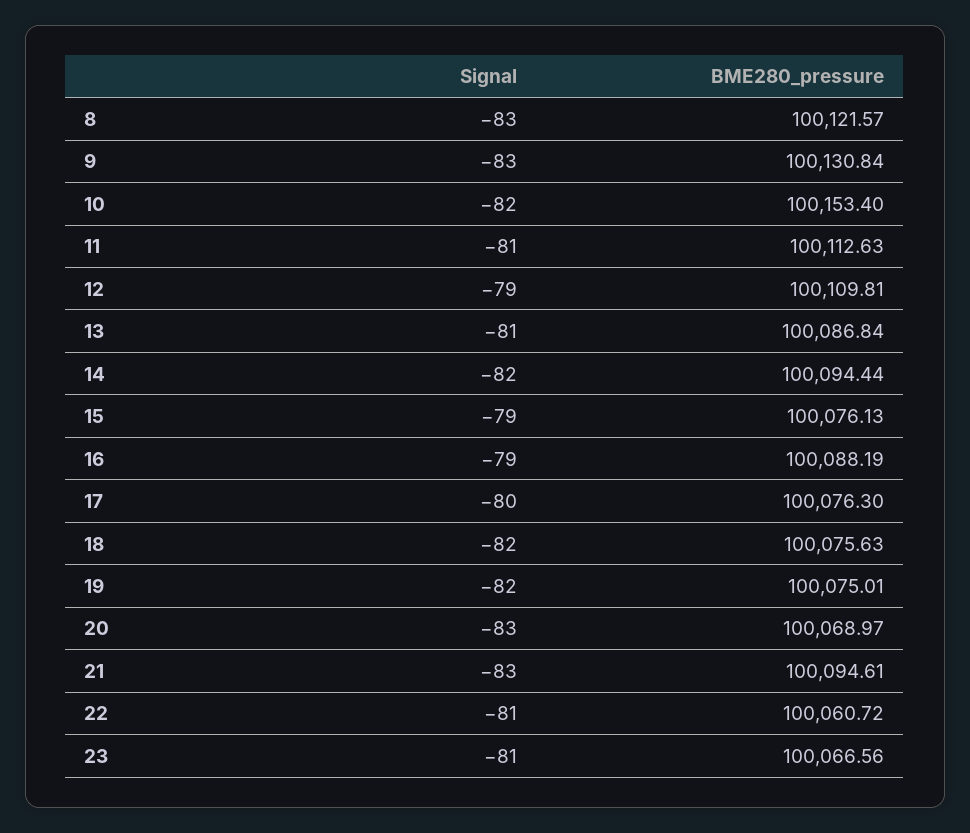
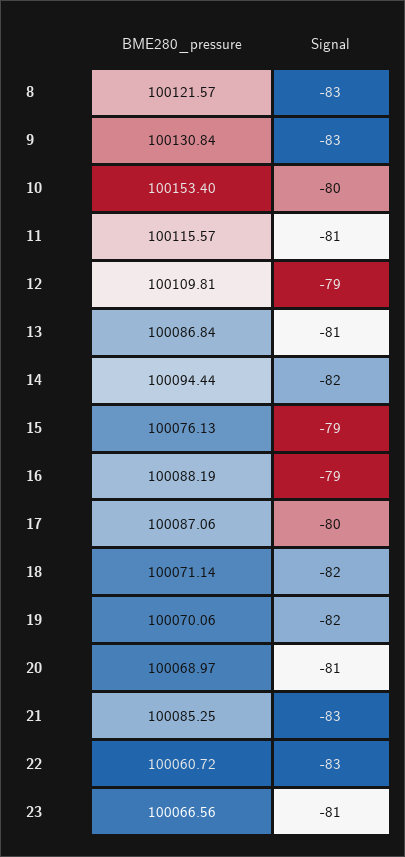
  {
    "Signal": {
      "8": -83,
      "9": -83,
-     "10": -82,
+     "10": -80,
      "11": -81,
      "12": -79,
      "13": -81,
      "14": -82,
      "15": -79,
      "16": -79,
      "17": -80,
      "18": -82,
      "19": -82,
-     "20": -83,
+     "20": -81,
      "21": -83,
-     "22": -81,
+     "22": -83,
      "23": -81
    },
    "BME280_pressure": {
      "8": 100121.57,
      "9": 100130.84,
      "10": 100153.4,
-     "11": 100112.63,
+     "11": 100115.57,
      "12": 100109.81,
      "13": 100086.84,
      "14": 100094.44,
      "15": 100076.13,
      "16": 100088.19,
-     "17": 100076.3,
+     "17": 100087.06,
-     "18": 100075.63,
+     "18": 100071.14,
-     "19": 100075.01,
+     "19": 100070.06,
      "20": 100068.97,
-     "21": 100094.61,
+     "21": 100085.25,
      "22": 100060.72,
      "23": 100066.56
    }
  }

